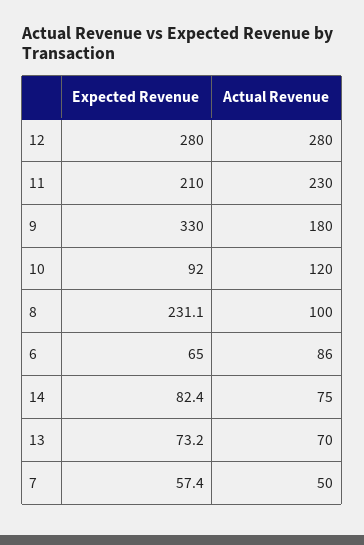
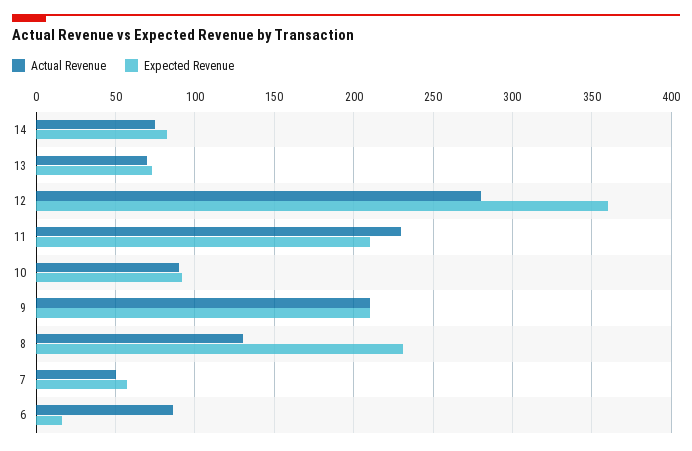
  {
    "Expected Revenue": {
-     "12": 280,
+     "12": 360,
      "11": 210,
-     "9": 330,
+     "9": 210,
      "10": 92,
      "8": 231.1,
-     "6": 65,
+     "6": 15,
      "14": 82.4,
      "13": 73.2,
      "7": 57.4
    },
    "Actual Revenue": {
      "12": 280,
      "11": 230,
-     "9": 180,
+     "9": 210,
-     "10": 120,
+     "10": 90,
-     "8": 100,
+     "8": 130,
      "6": 86,
      "14": 75,
      "13": 70,
      "7": 50
    }
  }

